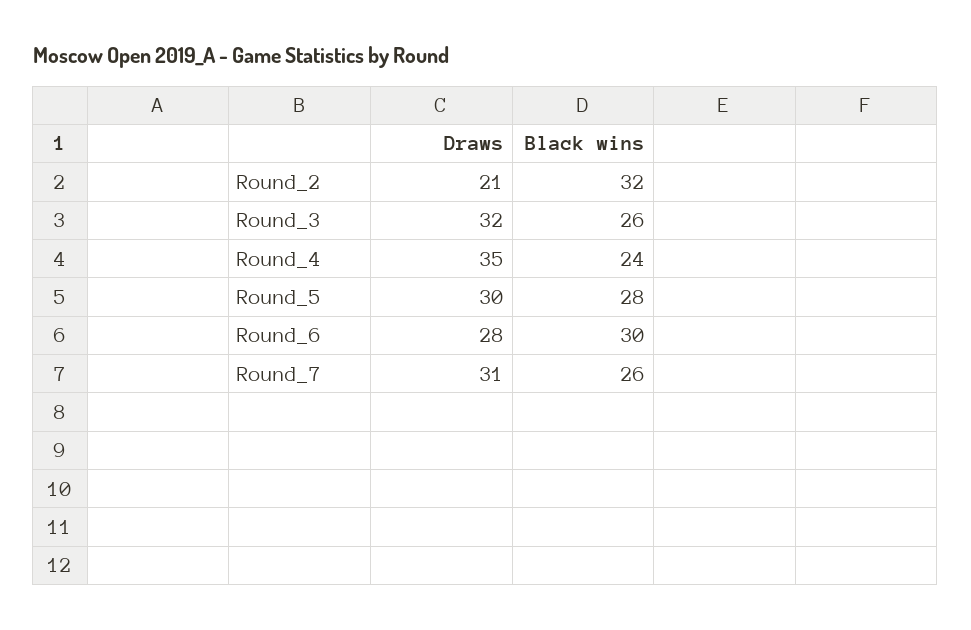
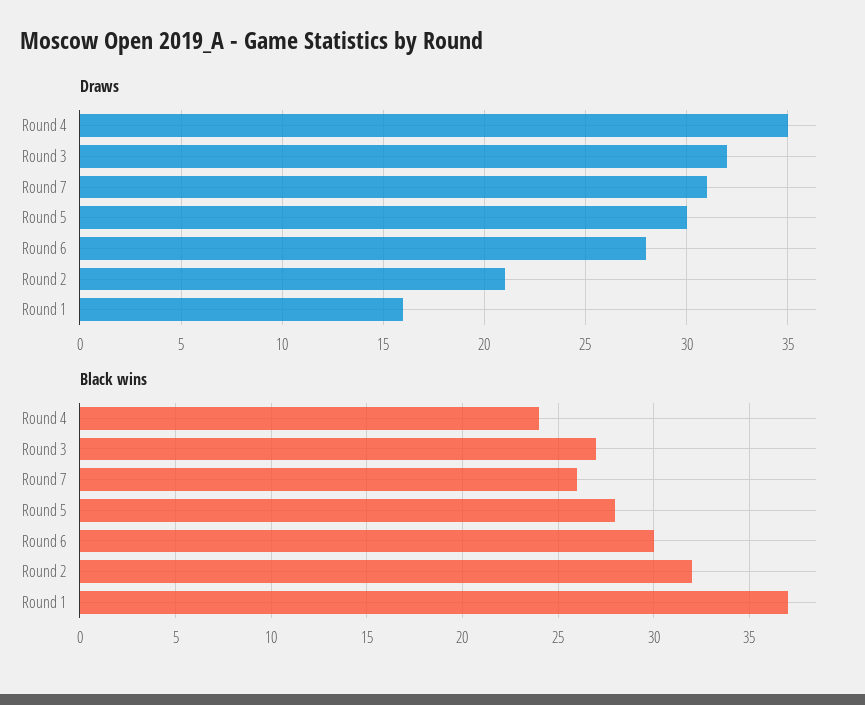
  {
    "Draws": {
      "Round_2": 21,
      "Round_3": 32,
      "Round_4": 35,
      "Round_5": 30,
      "Round_6": 28,
-     "Round_7": 31
+     "Round_7": 31,
+     "Round 1": 16
    },
    "Black wins": {
      "Round_2": 32,
-     "Round_3": 26,
+     "Round_3": 27,
      "Round_4": 24,
      "Round_5": 28,
      "Round_6": 30,
-     "Round_7": 26
+     "Round_7": 26,
+     "Round 1": 37
    }
  }

